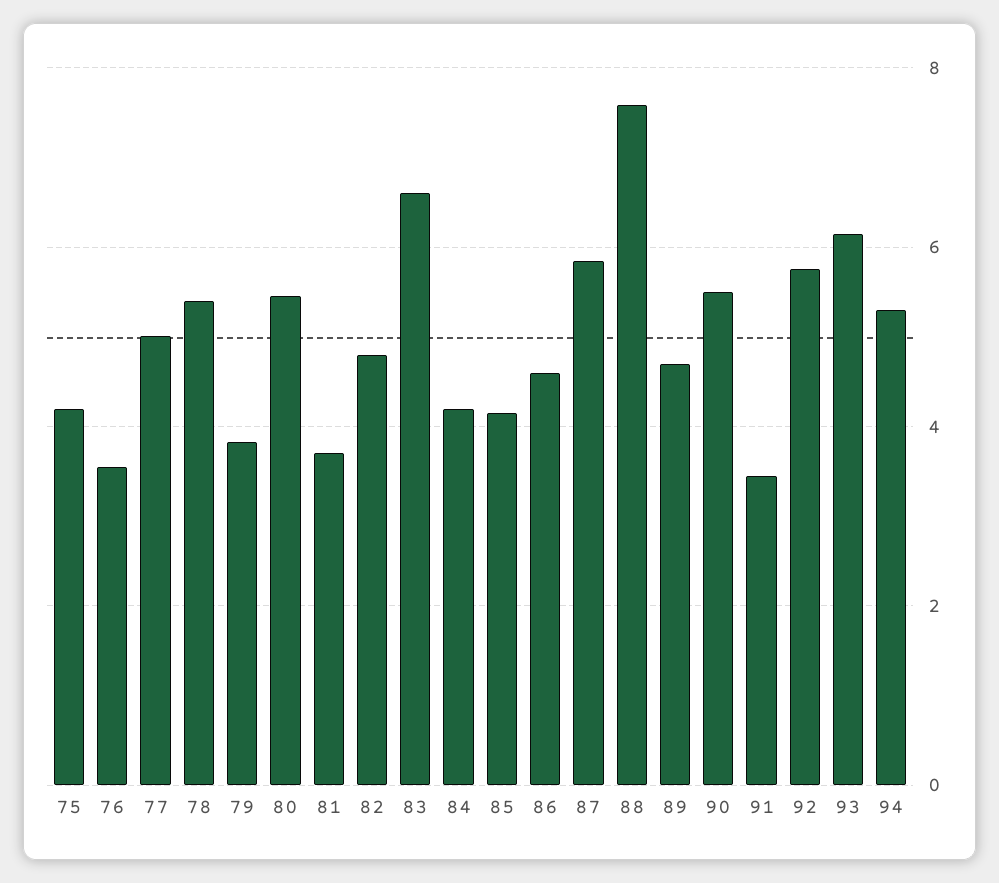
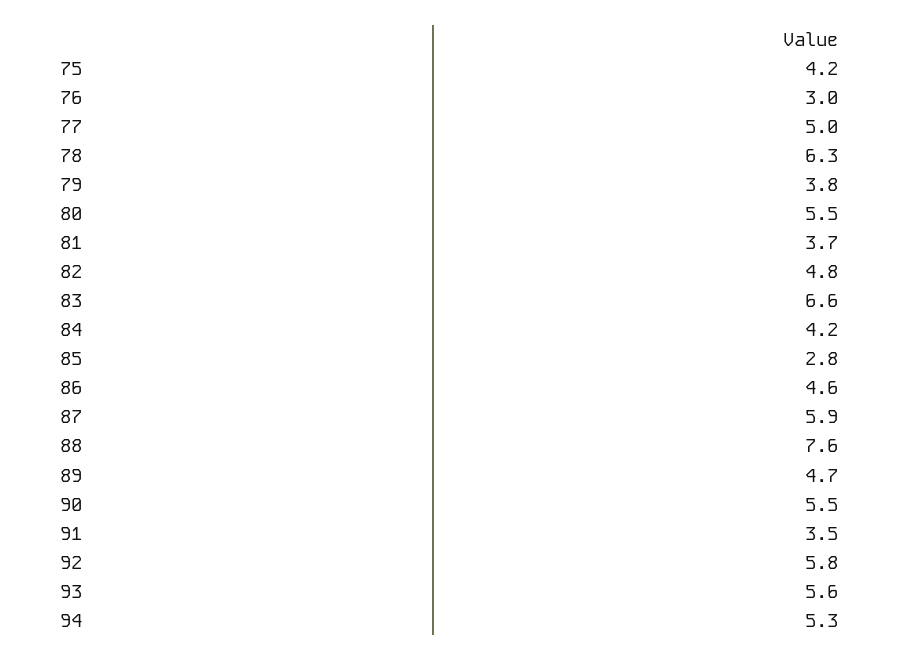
  {
    "75": 4.2,
-   "76": 3.6,
+   "76": 3,
    "77": 5,
-   "78": 5.4,
+   "78": 6.3,
    "79": 3.8,
    "80": 5.5,
    "81": 3.7,
    "82": 4.8,
    "83": 6.6,
    "84": 4.2,
-   "85": 4.2,
+   "85": 2.8,
    "86": 4.6,
    "87": 5.9,
    "88": 7.6,
    "89": 4.7,
    "90": 5.5,
    "91": 3.5,
    "92": 5.8,
-   "93": 6.2,
+   "93": 5.6,
    "94": 5.3
  }

